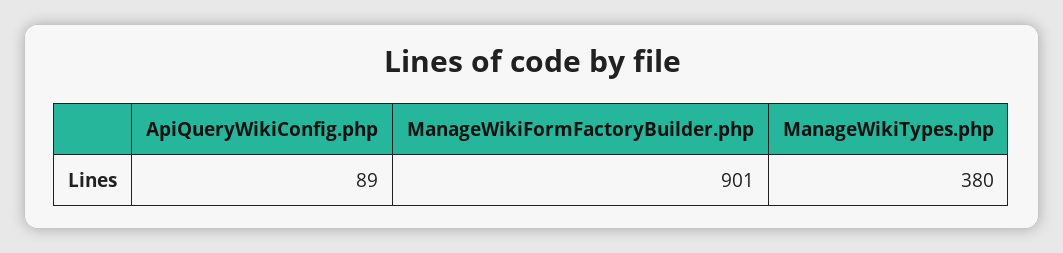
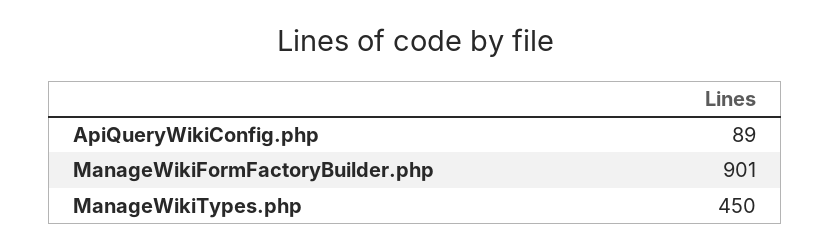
  {
    "ApiQueryWikiConfig.php": 89,
    "ManageWikiFormFactoryBuilder.php": 901,
-   "ManageWikiTypes.php": 380
+   "ManageWikiTypes.php": 450
  }

